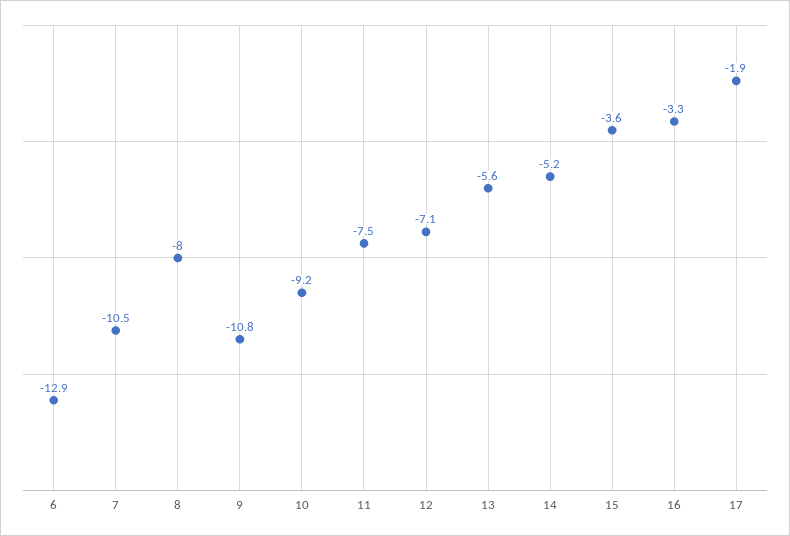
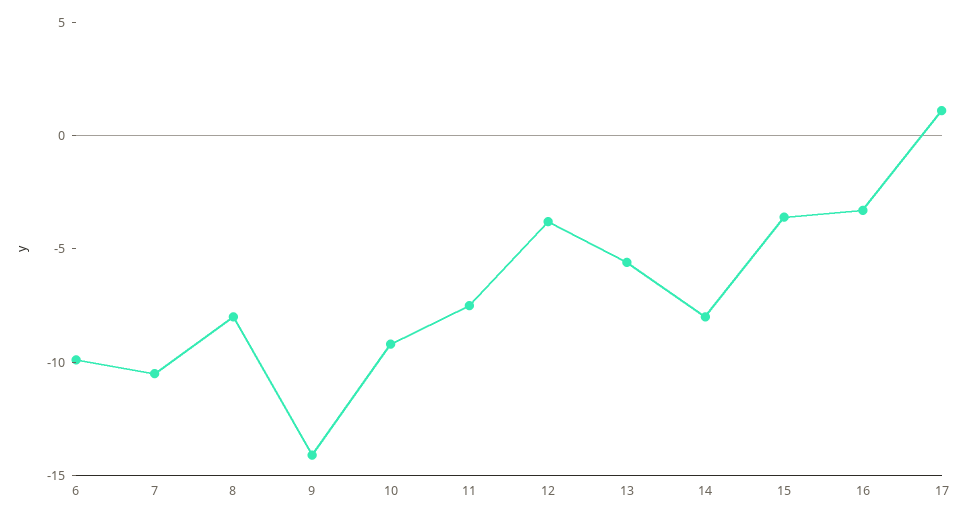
  {
-   "6": -12.9,
+   "6": -10,
    "7": -10.5,
    "8": -8,
-   "9": -10.8,
+   "9": -14,
    "10": -9.2,
    "11": -7.5,
-   "12": -7.1,
+   "12": -4,
    "13": -5.6,
-   "14": -5.2,
+   "14": -8,
    "15": -3.6,
    "16": -3.3,
-   "17": -1.9
+   "17": 1
  }

